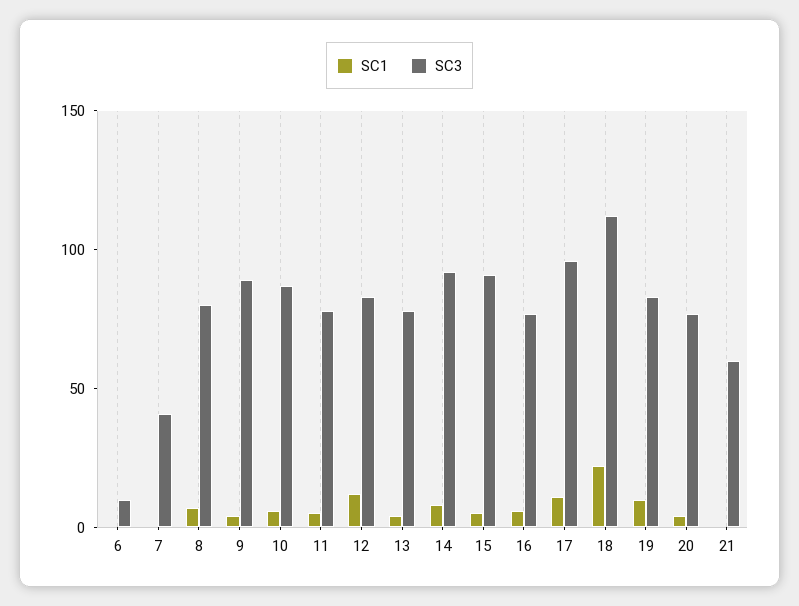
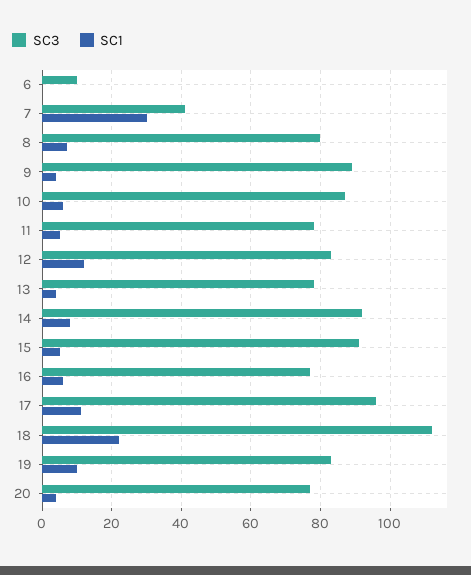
  {
    "SC1": {
      "6": 0,
-     "7": 0,
+     "7": 30,
      "8": 5,
      "9": 5,
      "10": 5,
      "11": 5,
      "12": 10,
      "13": 5,
      "14": 10,
      "15": 5,
      "16": 5,
      "17": 10,
      "18": 20,
      "19": 10,
-     "20": 5,
+     "20": 5
-     "21": 0
    },
    "SC3": {
      "6": 10,
      "7": 40,
      "8": 80,
      "9": 90,
      "10": 85,
      "11": 80,
      "12": 85,
      "13": 80,
      "14": 90,
      "15": 90,
      "16": 75,
      "17": 95,
      "18": 110,
      "19": 85,
-     "20": 75,
+     "20": 75
-     "21": 60
    }
  }

